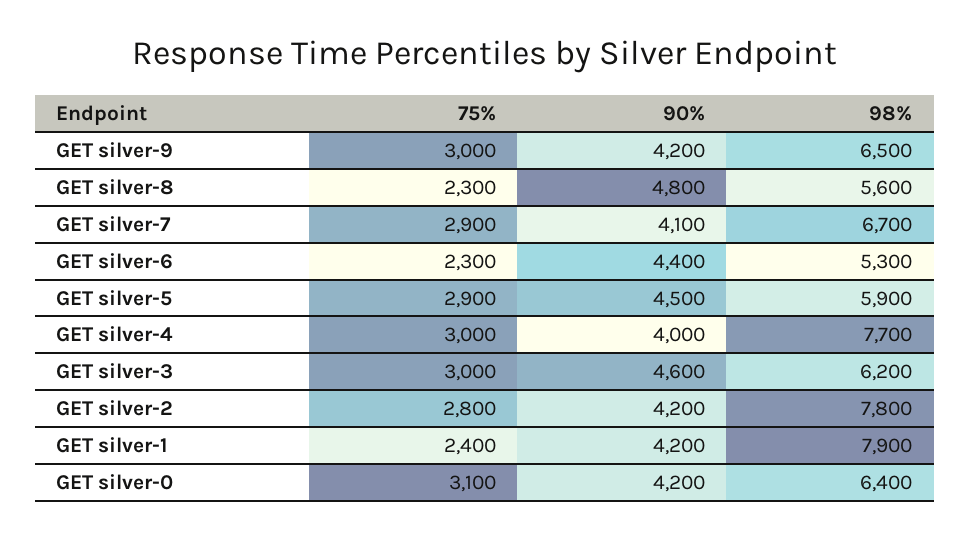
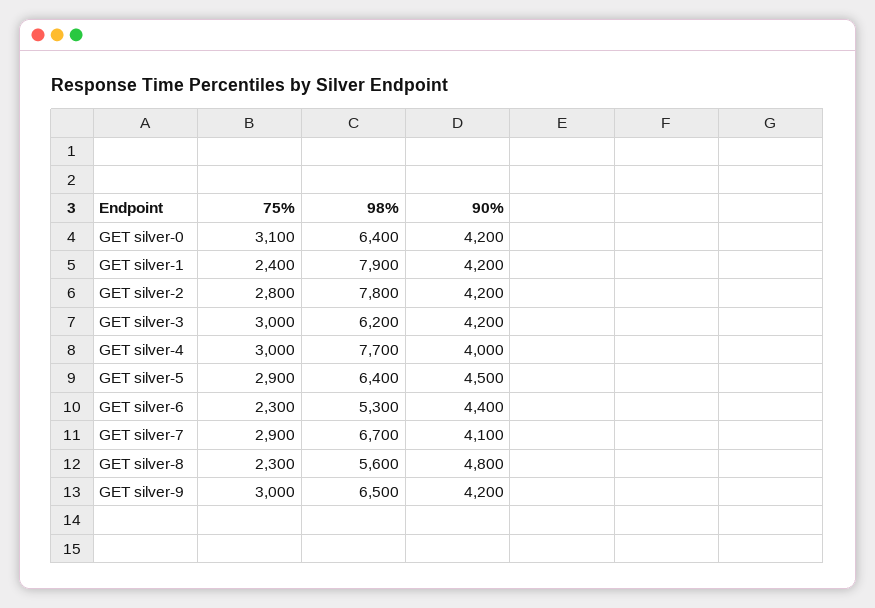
  {
    "75%": {
      "GET silver-9": 3000,
      "GET silver-8": 2300,
      "GET silver-7": 2900,
      "GET silver-6": 2300,
      "GET silver-5": 2900,
      "GET silver-4": 3000,
      "GET silver-3": 3000,
      "GET silver-2": 2800,
      "GET silver-1": 2400,
      "GET silver-0": 3100
    },
    "90%": {
      "GET silver-9": 4200,
      "GET silver-8": 4800,
      "GET silver-7": 4100,
      "GET silver-6": 4400,
      "GET silver-5": 4500,
      "GET silver-4": 4000,
-     "GET silver-3": 4600,
+     "GET silver-3": 4200,
      "GET silver-2": 4200,
      "GET silver-1": 4200,
      "GET silver-0": 4200
    },
    "98%": {
      "GET silver-9": 6500,
      "GET silver-8": 5600,
      "GET silver-7": 6700,
      "GET silver-6": 5300,
-     "GET silver-5": 5900,
+     "GET silver-5": 6400,
      "GET silver-4": 7700,
      "GET silver-3": 6200,
      "GET silver-2": 7800,
      "GET silver-1": 7900,
      "GET silver-0": 6400
    }
  }

